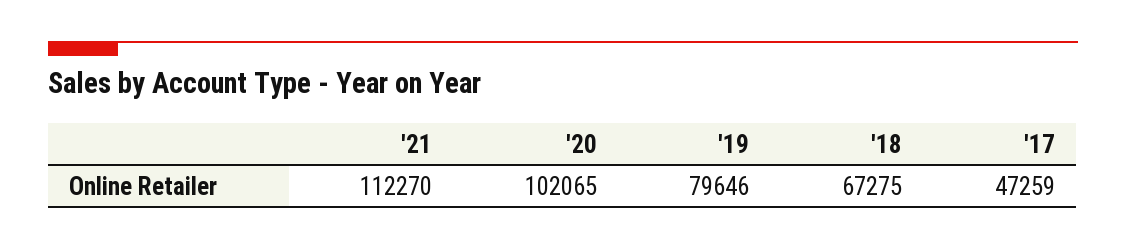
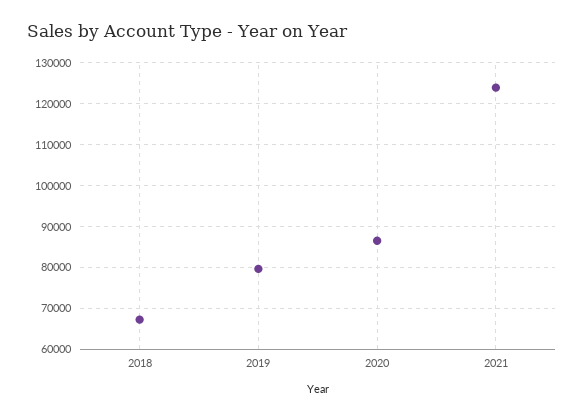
  {
-   "'21": 112270,
+   "'21": 124000,
-   "'20": 102065,
+   "'20": 86000,
    "'19": 79646,
-   "'18": 67275,
+   "'18": 67275
-   "'17": 47259
  }

